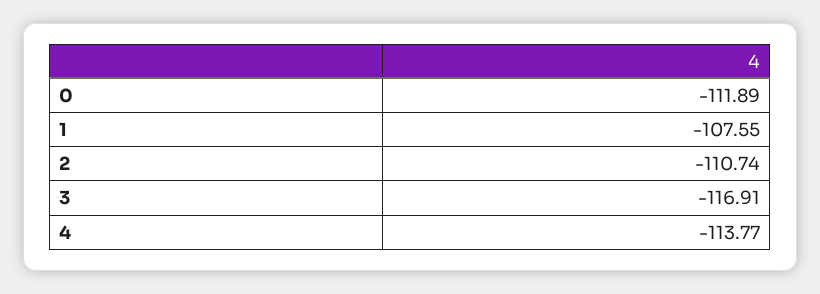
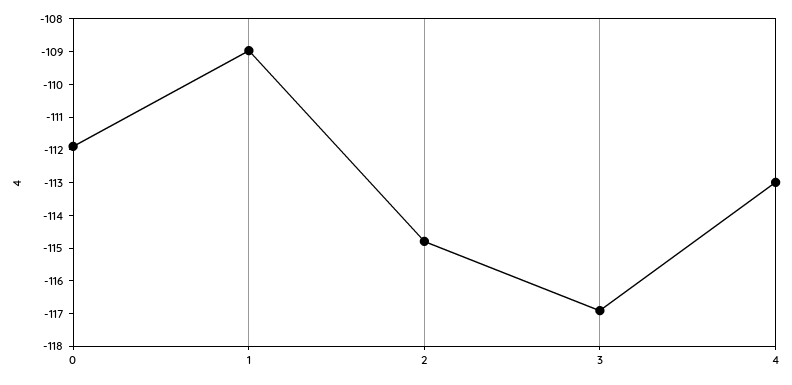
  {
    "0": -111.89,
-   "1": -107.55,
+   "1": -109,
-   "2": -110.74,
+   "2": -114.75,
    "3": -116.91,
-   "4": -113.77
+   "4": -113
  }

